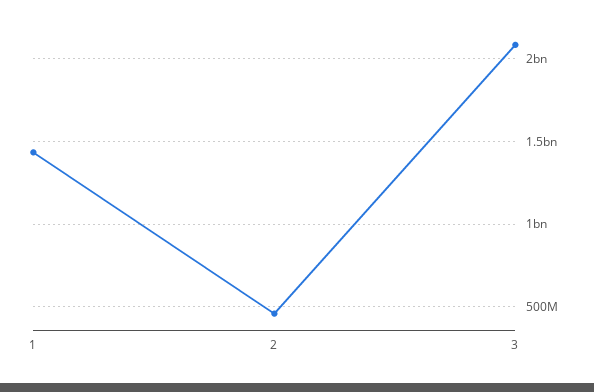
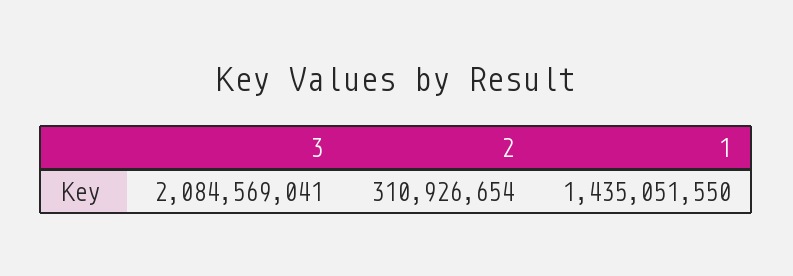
  {
    "1": 1435051550,
-   "2": 450000000,
+   "2": 310926654,
    "3": 2084569041
  }

